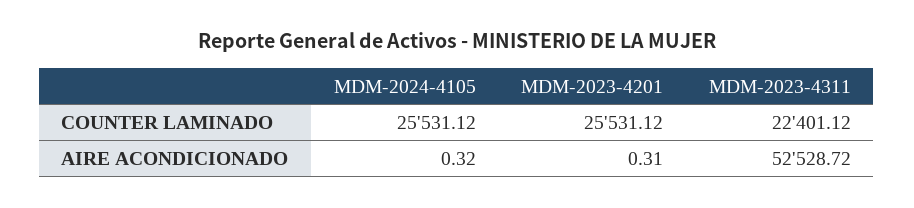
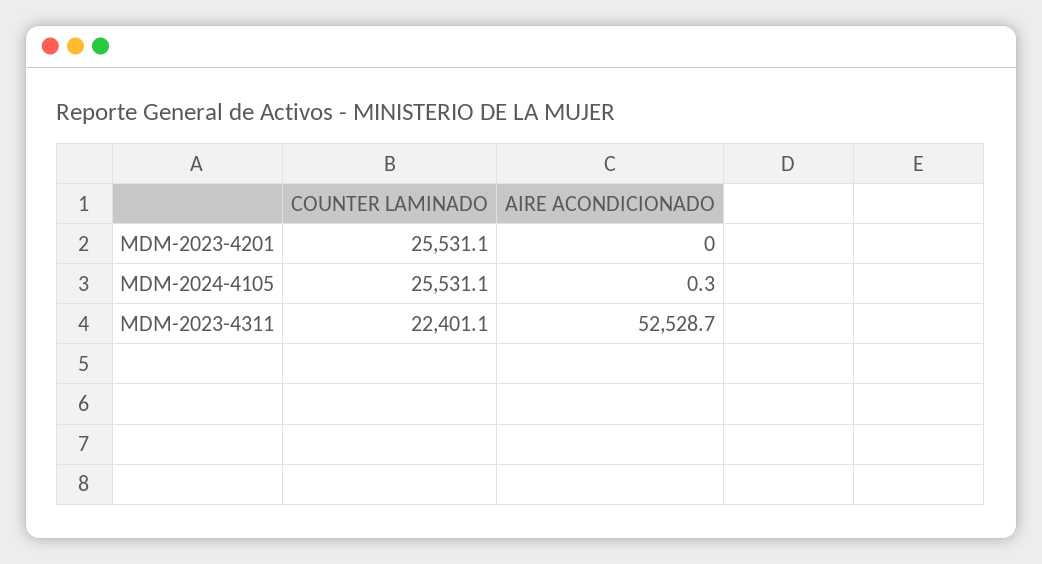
  {
    "MDM-2024-4105": {
      "COUNTER LAMINADO": 25531.12,
      "AIRE ACONDICIONADO": 0.32
    },
    "MDM-2023-4201": {
      "COUNTER LAMINADO": 25531.12,
-     "AIRE ACONDICIONADO": 0.31
+     "AIRE ACONDICIONADO": 0
    },
    "MDM-2023-4311": {
      "COUNTER LAMINADO": 22401.12,
      "AIRE ACONDICIONADO": 52528.72
    }
  }

